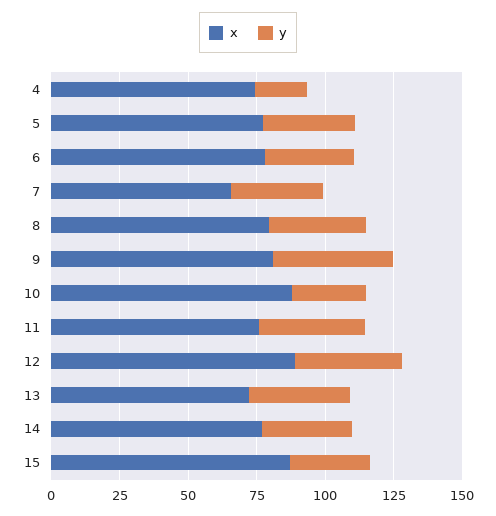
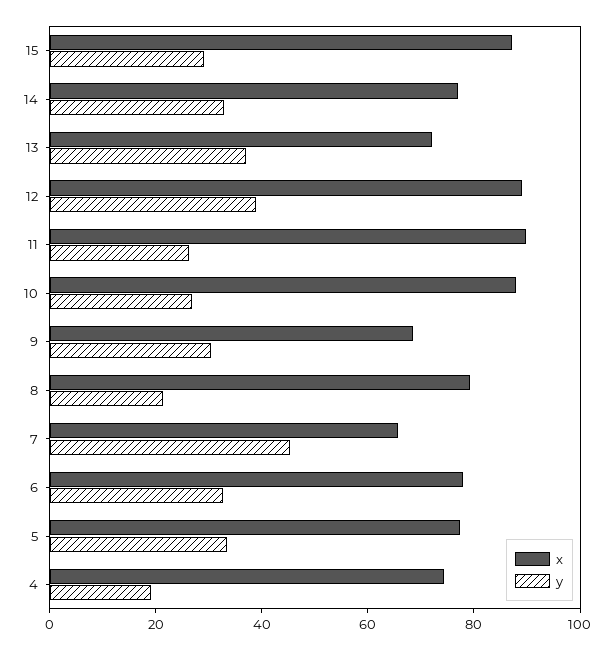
  {
    "x": {
      "4": 75,
      "5": 75,
      "6": 80,
      "7": 65,
      "8": 80,
-     "9": 80,
+     "9": 70,
      "10": 90,
-     "11": 75,
+     "11": 90,
      "12": 90,
      "13": 70,
      "14": 75,
      "15": 85
    },
    "y": {
      "4": 20,
      "5": 35,
      "6": 35,
-     "7": 35,
+     "7": 45,
-     "8": 35,
+     "8": 20,
-     "9": 45,
+     "9": 30,
      "10": 25,
-     "11": 40,
+     "11": 25,
      "12": 40,
      "13": 35,
      "14": 35,
      "15": 30
    }
  }

